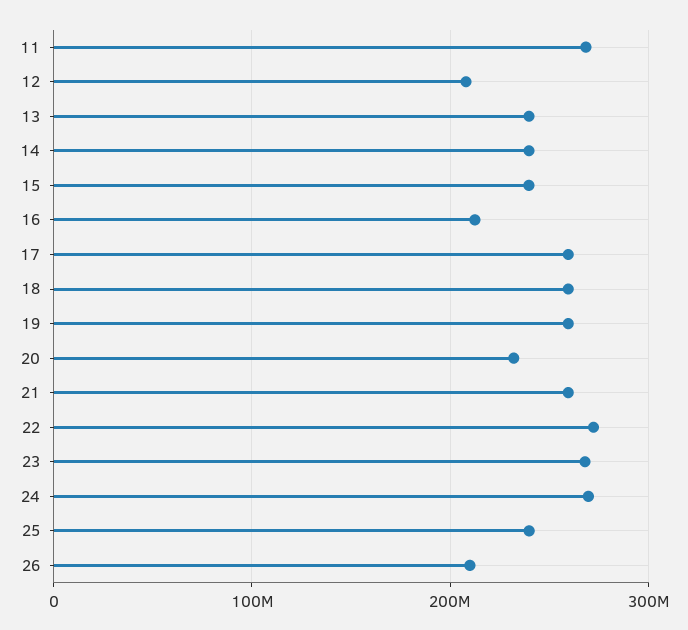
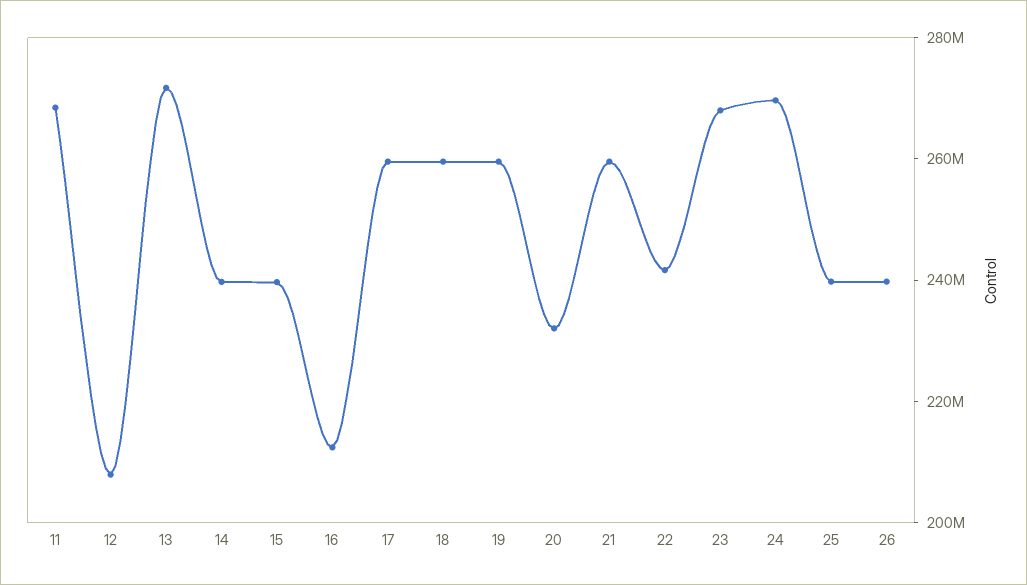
  {
    "11": 270000000,
    "12": 210000000,
-   "13": 240000000,
+   "13": 270000000,
    "14": 240000000,
    "15": 240000000,
    "16": 210000000,
    "17": 260000000,
    "18": 260000000,
    "19": 260000000,
    "20": 230000000,
    "21": 260000000,
-   "22": 270000000,
+   "22": 240000000,
    "23": 270000000,
    "24": 270000000,
    "25": 240000000,
-   "26": 210000000
+   "26": 240000000
  }

